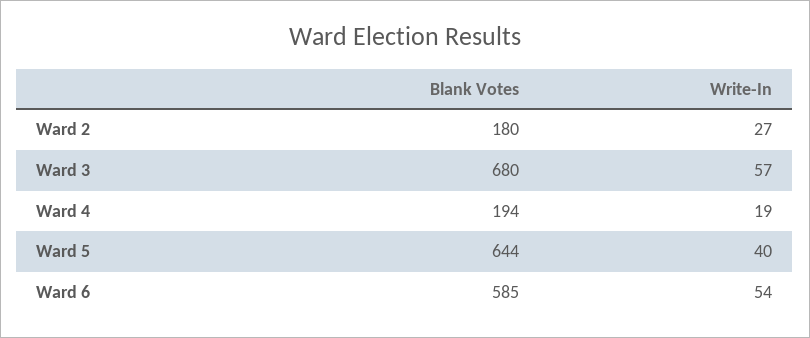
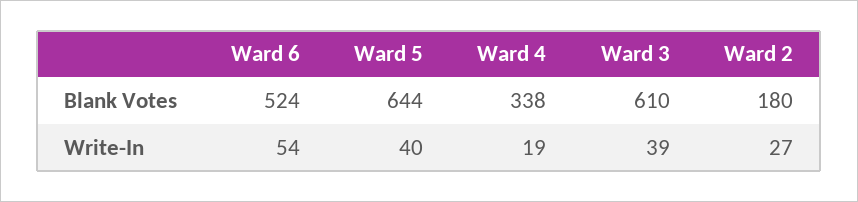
  {
    "Blank Votes": {
      "Ward 2": 180,
-     "Ward 3": 680,
+     "Ward 3": 610,
-     "Ward 4": 194,
+     "Ward 4": 338,
      "Ward 5": 644,
-     "Ward 6": 585
+     "Ward 6": 524
    },
    "Write-In": {
      "Ward 2": 27,
-     "Ward 3": 57,
+     "Ward 3": 39,
      "Ward 4": 19,
      "Ward 5": 40,
      "Ward 6": 54
    }
  }

